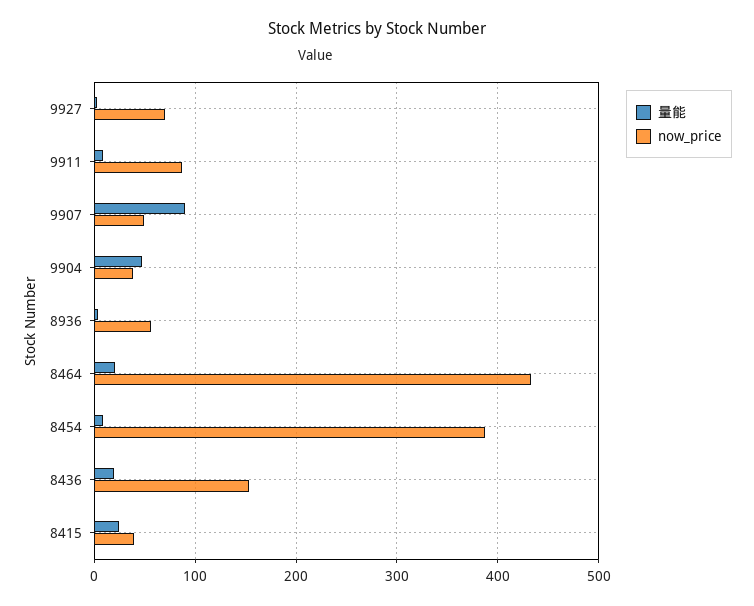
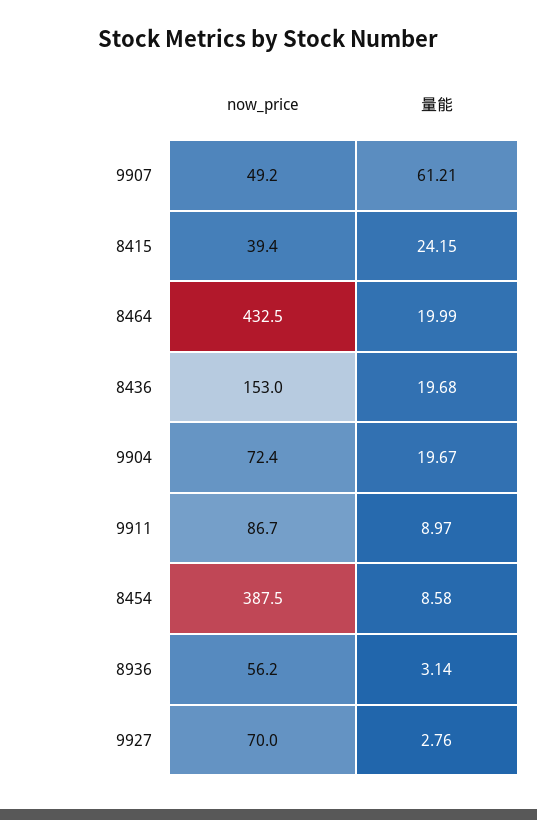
  {
    "量能": {
      "9927": 2.76,
      "9911": 8.97,
-     "9907": 90,
+     "9907": 61.21,
-     "9904": 50,
+     "9904": 19.67,
      "8936": 3.14,
      "8464": 19.99,
      "8454": 8.58,
      "8436": 19.68,
      "8415": 24.15
    },
    "now_price": {
      "9927": 70,
      "9911": 86.7,
      "9907": 49.2,
-     "9904": 40,
+     "9904": 72.4,
      "8936": 56.2,
      "8464": 432.5,
      "8454": 387.5,
      "8436": 153,
      "8415": 39.4
    }
  }

